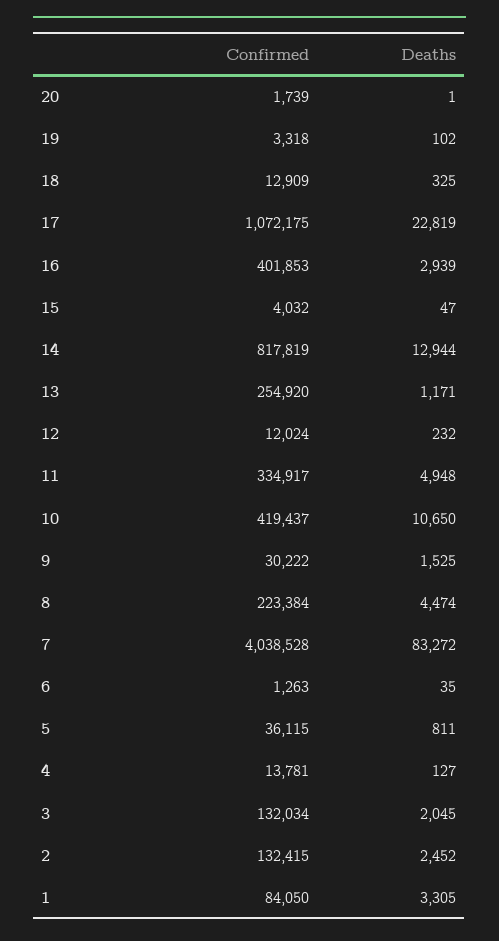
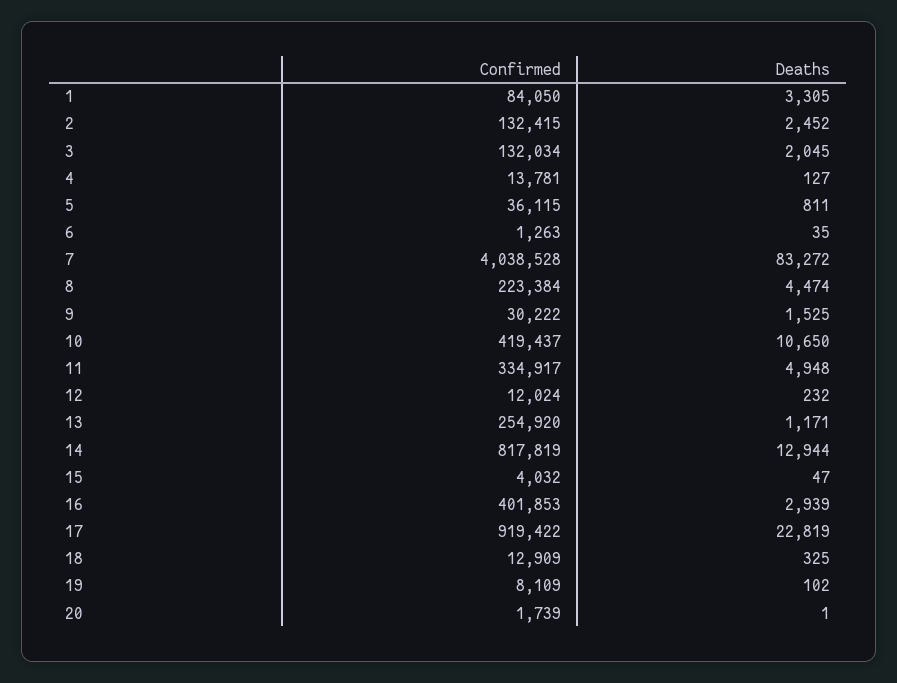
  {
    "Confirmed": {
      "20": 1739,
-     "19": 3318,
+     "19": 8109,
      "18": 12909,
-     "17": 1072175,
+     "17": 919422,
      "16": 401853,
      "15": 4032,
      "14": 817819,
      "13": 254920,
      "12": 12024,
      "11": 334917,
      "10": 419437,
      "9": 30222,
      "8": 223384,
      "7": 4038528,
      "6": 1263,
      "5": 36115,
      "4": 13781,
      "3": 132034,
      "2": 132415,
      "1": 84050
    },
    "Deaths": {
      "20": 1,
      "19": 102,
      "18": 325,
      "17": 22819,
      "16": 2939,
      "15": 47,
      "14": 12944,
      "13": 1171,
      "12": 232,
      "11": 4948,
      "10": 10650,
      "9": 1525,
      "8": 4474,
      "7": 83272,
      "6": 35,
      "5": 811,
      "4": 127,
      "3": 2045,
      "2": 2452,
      "1": 3305
    }
  }

